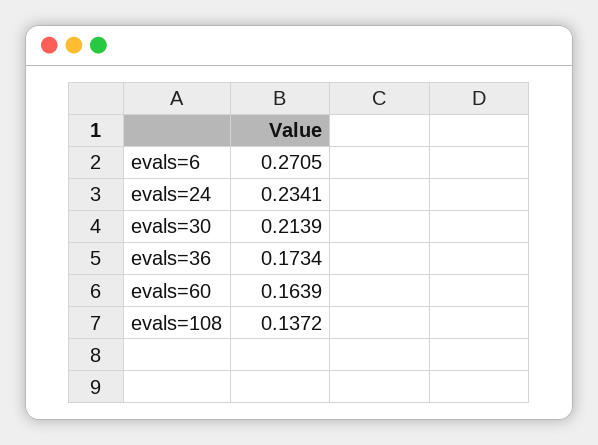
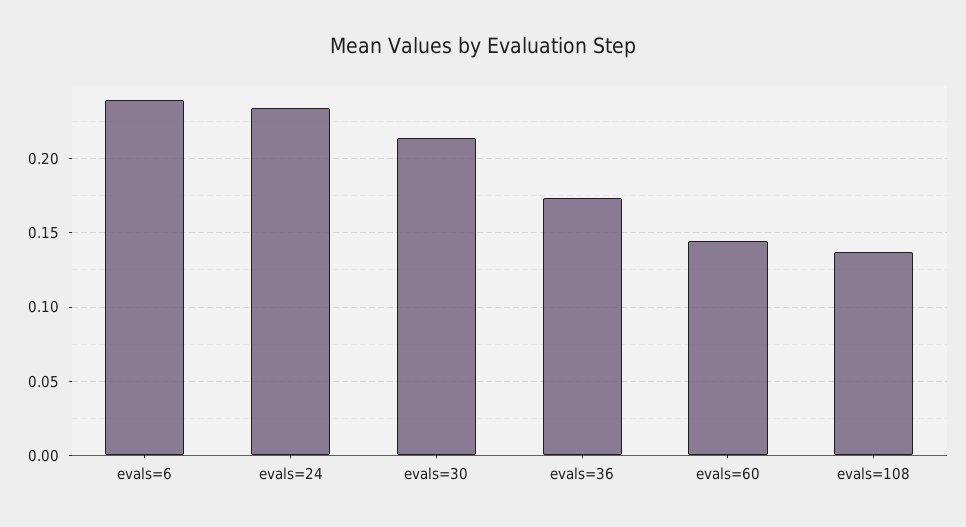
  {
-   "evals=6": 0.2705,
+   "evals=6": 0.24,
    "evals=24": 0.2341,
    "evals=30": 0.2139,
    "evals=36": 0.1734,
-   "evals=60": 0.1639,
+   "evals=60": 0.145,
    "evals=108": 0.1372
  }

